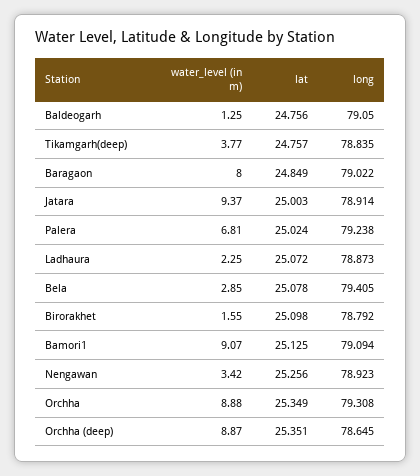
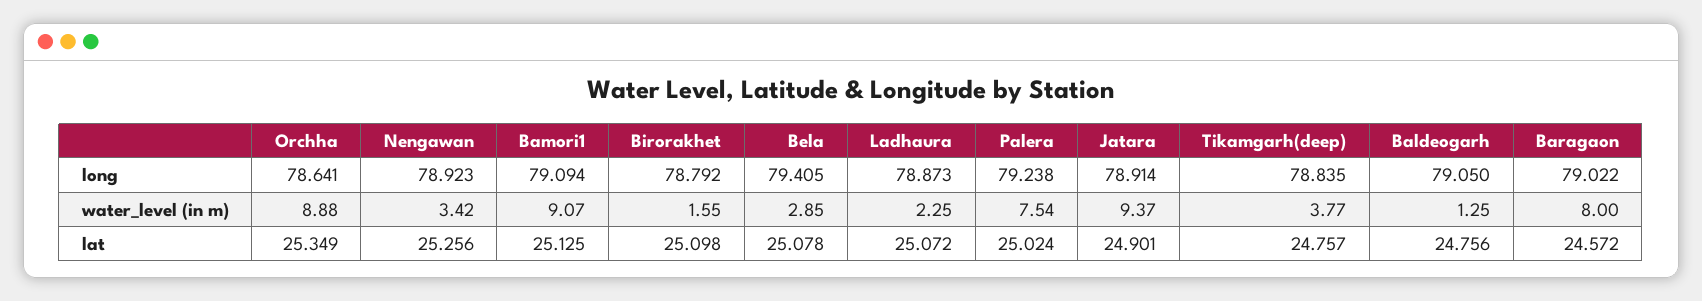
  {
    "water_level (in m)": {
      "Baldeogarh": 1.25,
      "Tikamgarh(deep)": 3.77,
      "Baragaon": 8,
      "Jatara": 9.37,
-     "Palera": 6.81,
+     "Palera": 7.54,
      "Ladhaura": 2.25,
      "Bela": 2.85,
      "Birorakhet": 1.55,
      "Bamori1": 9.07,
      "Nengawan": 3.42,
-     "Orchha": 8.88,
+     "Orchha": 8.88
-     "Orchha (deep)": 8.87
    },
    "lat": {
      "Baldeogarh": 24.756,
      "Tikamgarh(deep)": 24.757,
-     "Baragaon": 24.849,
+     "Baragaon": 24.572,
-     "Jatara": 25.003,
+     "Jatara": 24.901,
      "Palera": 25.024,
      "Ladhaura": 25.072,
      "Bela": 25.078,
      "Birorakhet": 25.098,
      "Bamori1": 25.125,
      "Nengawan": 25.256,
-     "Orchha": 25.349,
+     "Orchha": 25.349
-     "Orchha (deep)": 25.351
    },
    "long": {
      "Baldeogarh": 79.05,
      "Tikamgarh(deep)": 78.835,
      "Baragaon": 79.022,
      "Jatara": 78.914,
      "Palera": 79.238,
      "Ladhaura": 78.873,
      "Bela": 79.405,
      "Birorakhet": 78.792,
      "Bamori1": 79.094,
      "Nengawan": 78.923,
-     "Orchha": 79.308,
+     "Orchha": 78.641
-     "Orchha (deep)": 78.645
    }
  }

